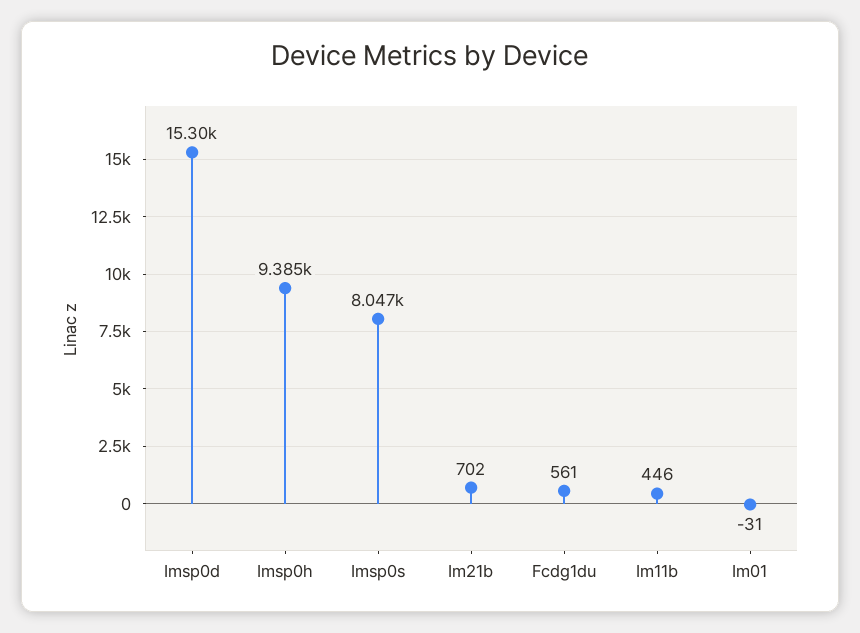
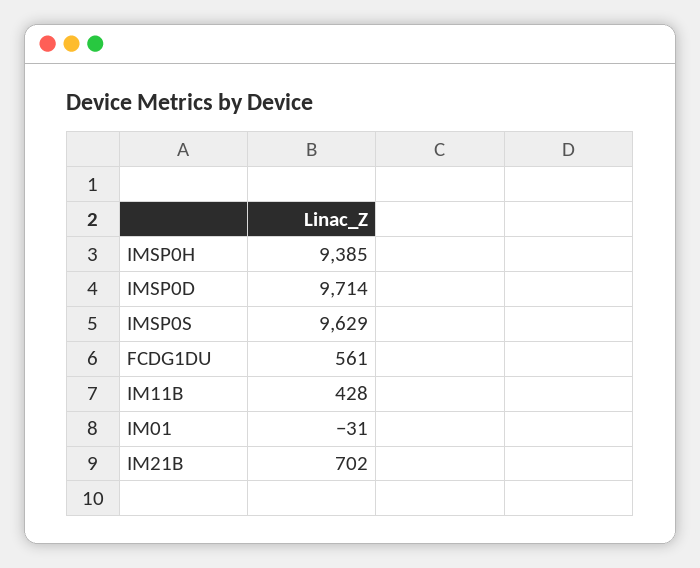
  {
-   "Imsp0d": 15300,
+   "Imsp0d": 9714,
    "Imsp0h": 9385,
-   "Imsp0s": 8047,
+   "Imsp0s": 9629,
    "Im21b": 702,
    "Fcdg1du": 561,
-   "Im11b": 446,
+   "Im11b": 428,
    "Im01": -31
  }

